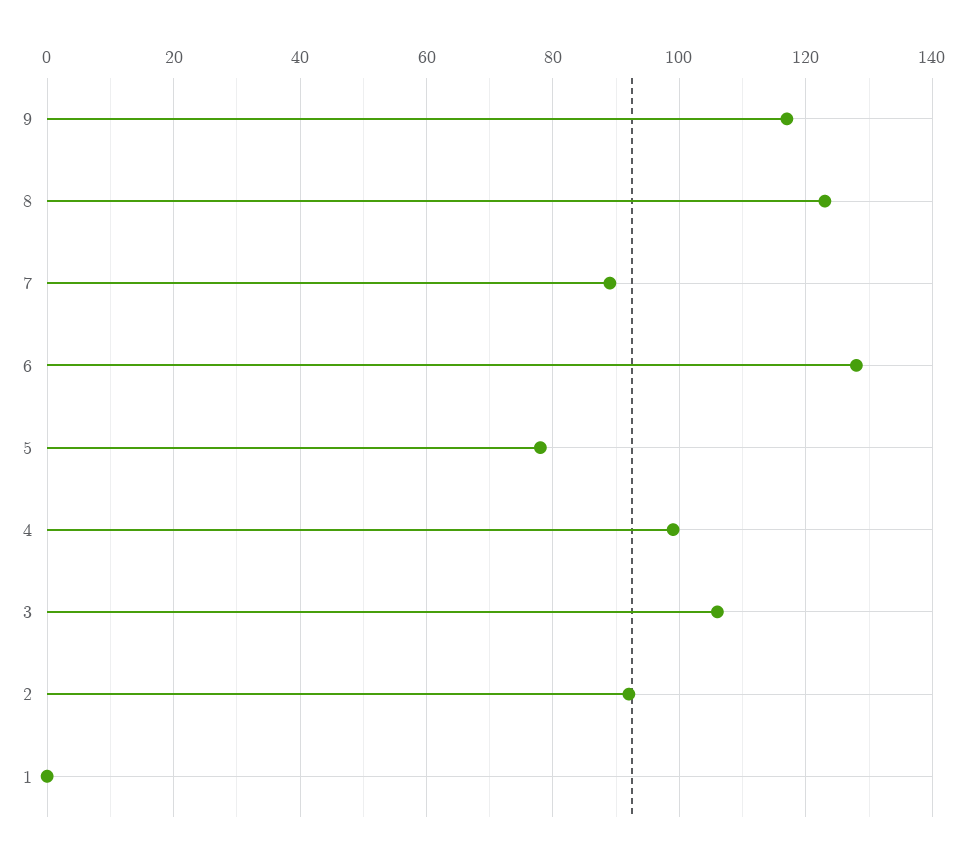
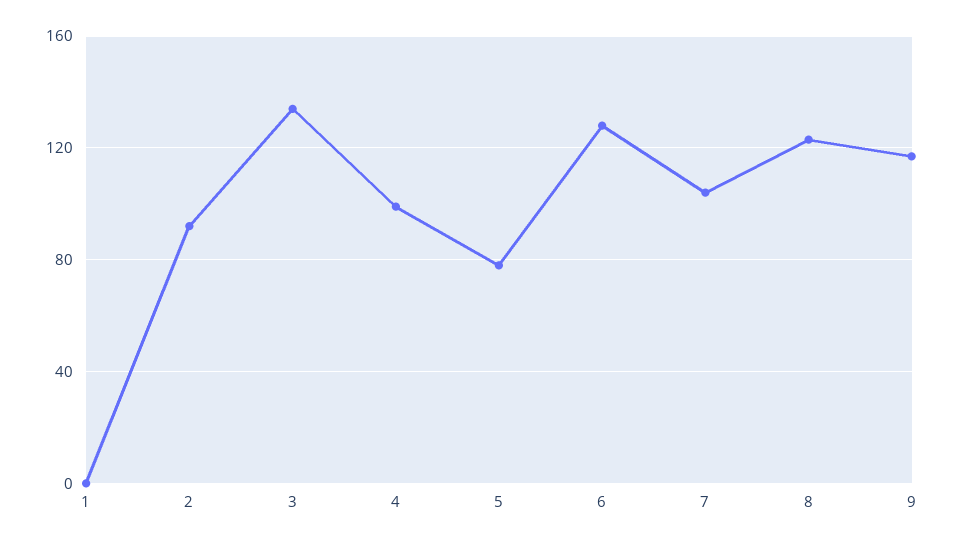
  {
    "9": 115,
    "8": 125,
-   "7": 90,
+   "7": 105,
    "6": 130,
    "5": 80,
    "4": 100,
-   "3": 105,
+   "3": 135,
    "2": 90,
    "1": 0
  }

